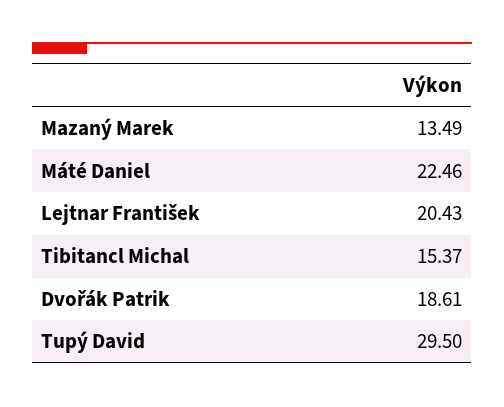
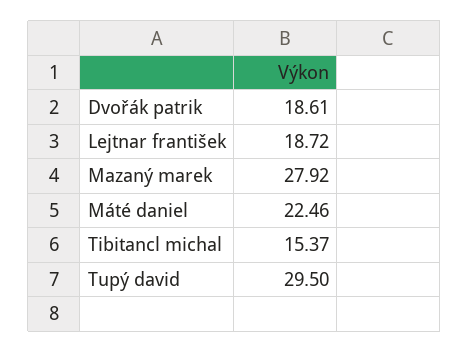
  {
-   "Mazaný Marek": 13.49,
+   "Mazaný Marek": 27.92,
    "Máté Daniel": 22.46,
-   "Lejtnar František": 20.43,
+   "Lejtnar František": 18.72,
    "Tibitancl Michal": 15.37,
    "Dvořák Patrik": 18.61,
    "Tupý David": 29.5
  }

